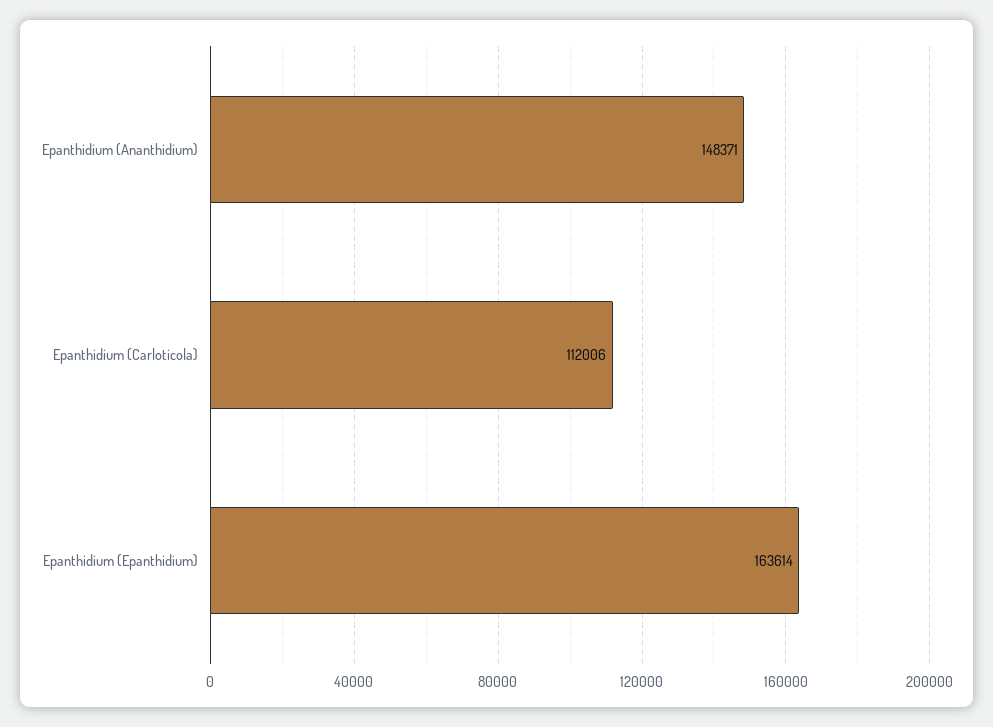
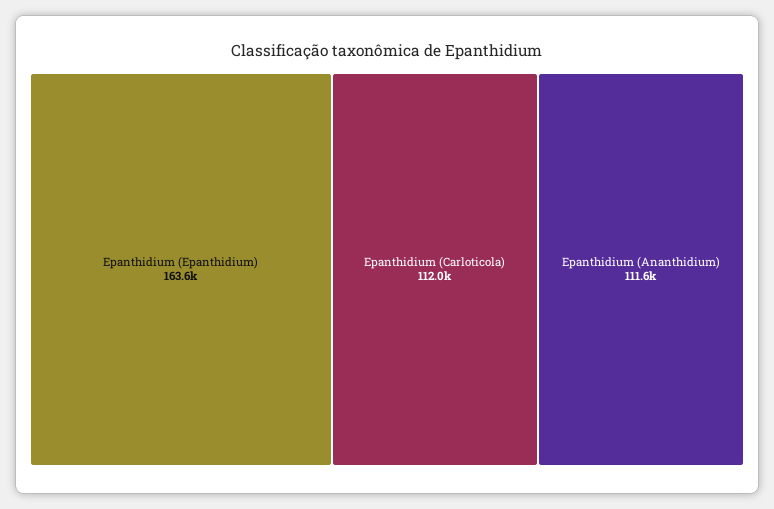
  {
-   "Epanthidium (Ananthidium)": 148371,
+   "Epanthidium (Ananthidium)": 111600,
    "Epanthidium (Carloticola)": 112006,
    "Epanthidium (Epanthidium)": 163614
  }

